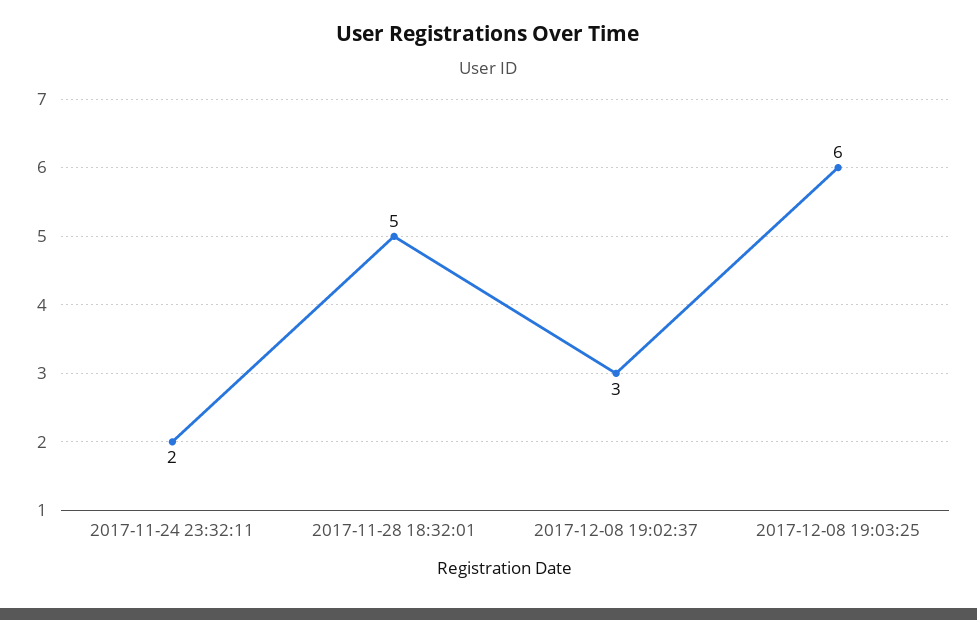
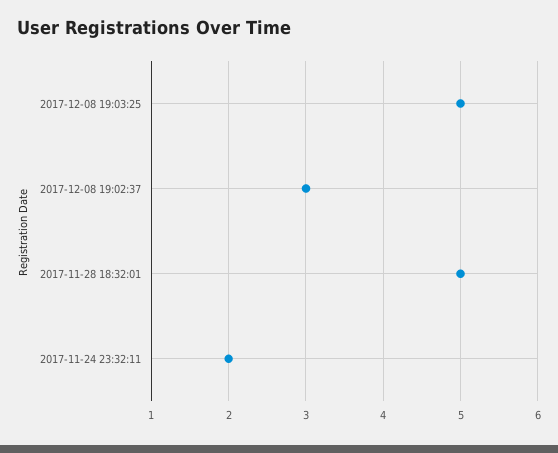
  {
    "2017-11-24 23:32:11": 2,
    "2017-11-28 18:32:01": 5,
    "2017-12-08 19:02:37": 3,
-   "2017-12-08 19:03:25": 6
+   "2017-12-08 19:03:25": 5
  }

